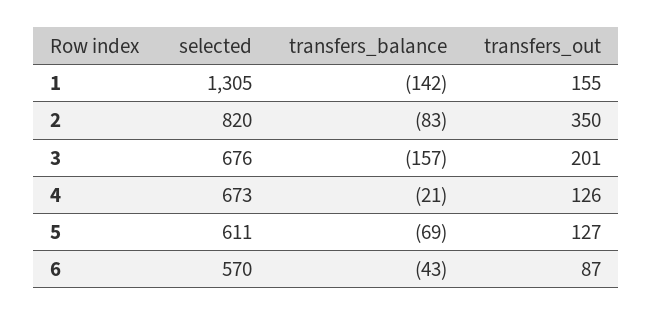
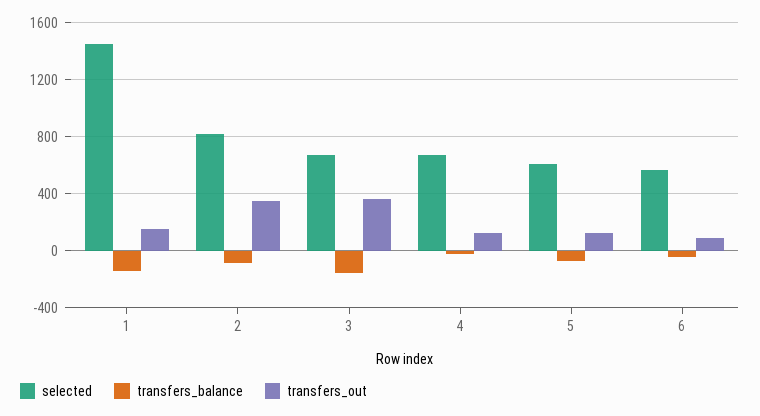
  {
    "selected": {
-     "1": 1305,
+     "1": 1450,
      "2": 820,
      "3": 676,
      "4": 673,
      "5": 611,
      "6": 570
    },
    "transfers_balance": {
      "1": -142,
      "2": -83,
      "3": -157,
      "4": -21,
      "5": -69,
      "6": -43
    },
    "transfers_out": {
      "1": 155,
      "2": 350,
-     "3": 201,
+     "3": 350,
      "4": 126,
      "5": 127,
      "6": 87
    }
  }

